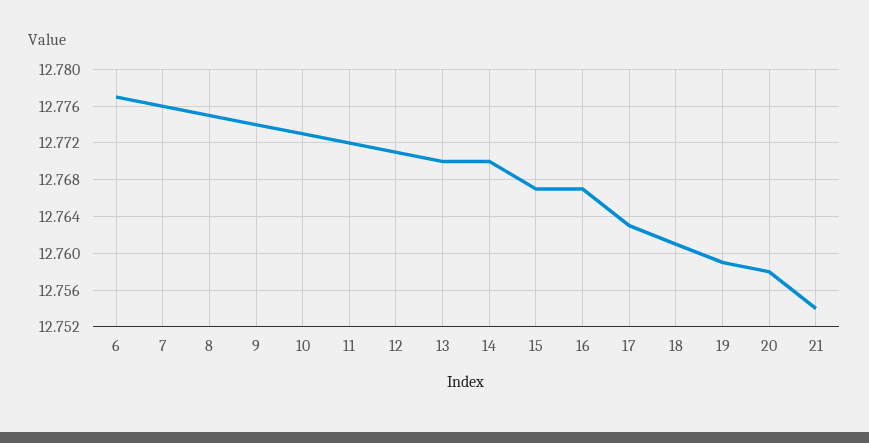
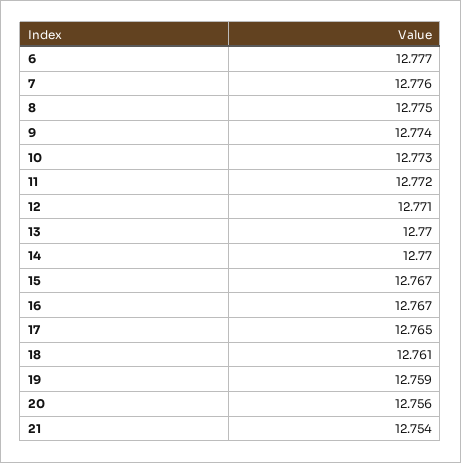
  {
    "6": 12.777,
    "7": 12.776,
    "8": 12.775,
    "9": 12.774,
    "10": 12.773,
    "11": 12.772,
    "12": 12.771,
    "13": 12.77,
    "14": 12.77,
    "15": 12.767,
    "16": 12.767,
-   "17": 12.763,
+   "17": 12.765,
    "18": 12.761,
    "19": 12.759,
-   "20": 12.758,
+   "20": 12.756,
    "21": 12.754
  }

